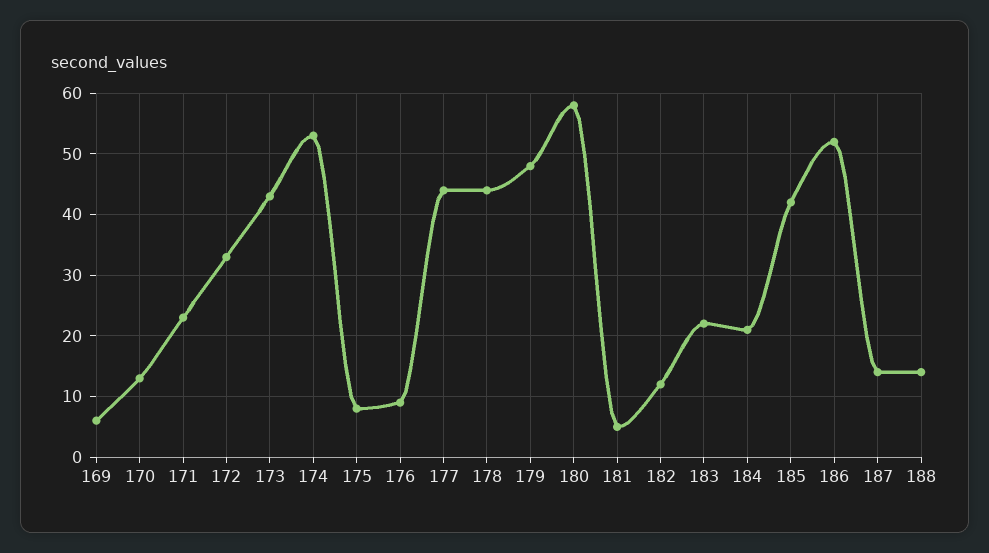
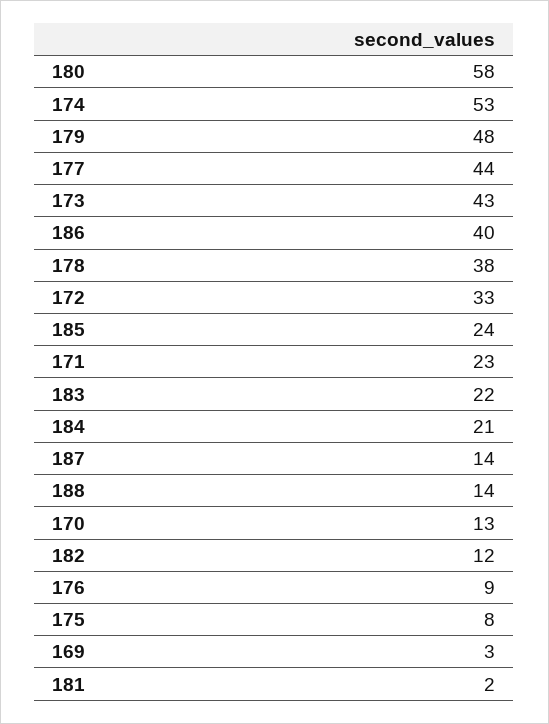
  {
-   "169": 6,
+   "169": 3,
    "170": 13,
    "171": 23,
    "172": 33,
    "173": 43,
    "174": 53,
    "175": 8,
    "176": 9,
    "177": 44,
-   "178": 44,
+   "178": 38,
    "179": 48,
    "180": 58,
-   "181": 5,
+   "181": 2,
    "182": 12,
    "183": 22,
    "184": 21,
-   "185": 42,
+   "185": 24,
-   "186": 52,
+   "186": 40,
    "187": 14,
    "188": 14
  }

